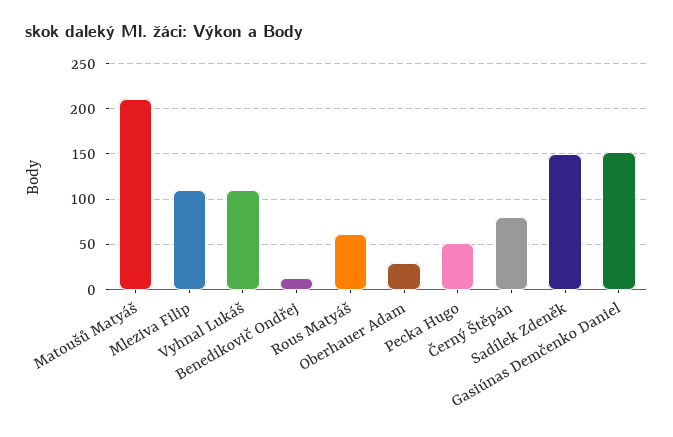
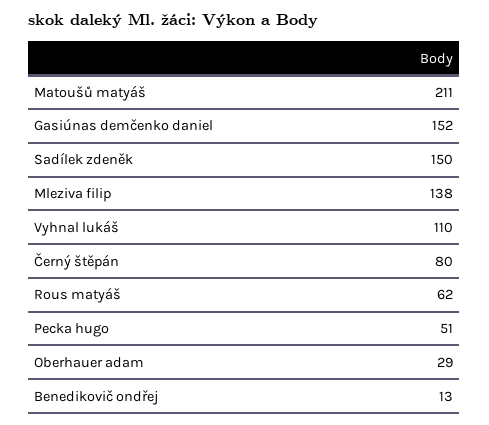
  {
    "Matoušů Matyáš": 211,
-   "Mleziva Filip": 110,
+   "Mleziva Filip": 138,
    "Vyhnal Lukáš": 110,
    "Benedikovič Ondřej": 13,
    "Rous Matyáš": 62,
    "Oberhauer Adam": 29,
    "Pecka Hugo": 51,
    "Černý Štěpán": 80,
    "Sadílek Zdeněk": 150,
    "Gasiúnas Demčenko Daniel": 152
  }

